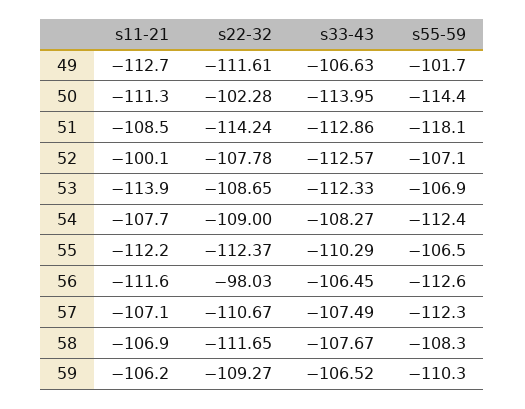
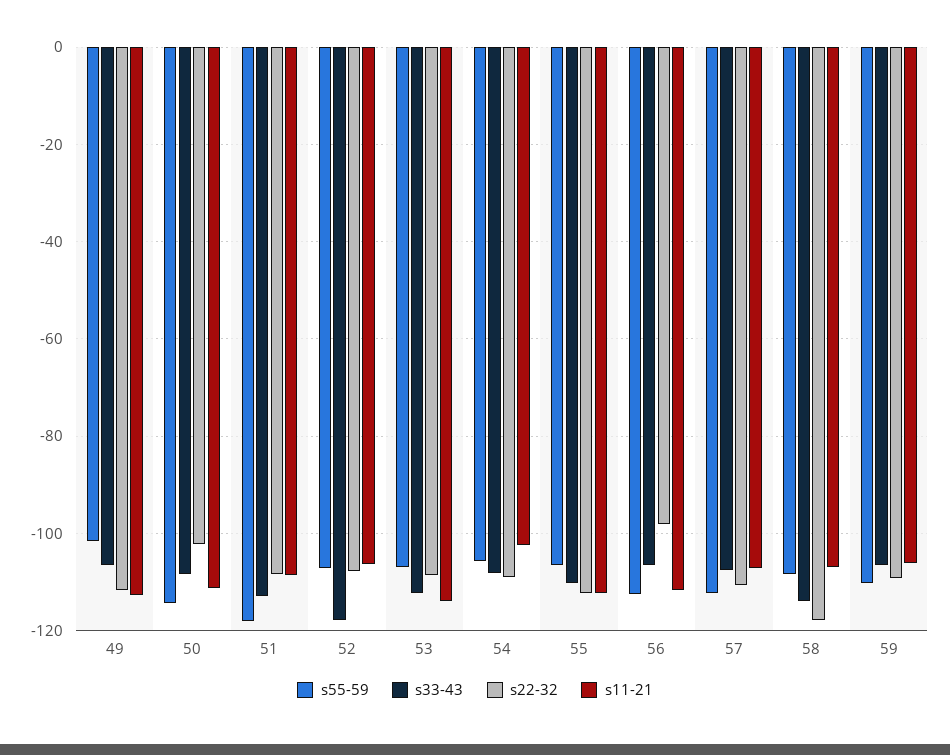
  {
    "s11-21": {
      "49": -112.7,
      "50": -111.3,
      "51": -108.5,
-     "52": -100.1,
+     "52": -106,
      "53": -113.9,
-     "54": -107.7,
+     "54": -102,
      "55": -112.2,
      "56": -111.6,
      "57": -107.1,
      "58": -106.9,
      "59": -106.2
    },
    "s22-32": {
      "49": -111.61,
      "50": -102.28,
-     "51": -114.24,
+     "51": -108,
      "52": -107.78,
      "53": -108.65,
      "54": -109,
      "55": -112.37,
      "56": -98.03,
      "57": -110.67,
-     "58": -111.65,
+     "58": -118,
      "59": -109.27
    },
    "s33-43": {
      "49": -106.63,
-     "50": -113.95,
+     "50": -108,
      "51": -112.86,
-     "52": -112.57,
+     "52": -118,
      "53": -112.33,
      "54": -108.27,
      "55": -110.29,
      "56": -106.45,
      "57": -107.49,
-     "58": -107.67,
+     "58": -114,
      "59": -106.52
    },
    "s55-59": {
      "49": -101.7,
      "50": -114.4,
      "51": -118.1,
      "52": -107.1,
      "53": -106.9,
-     "54": -112.4,
+     "54": -106,
      "55": -106.5,
      "56": -112.6,
      "57": -112.3,
      "58": -108.3,
      "59": -110.3
    }
  }

